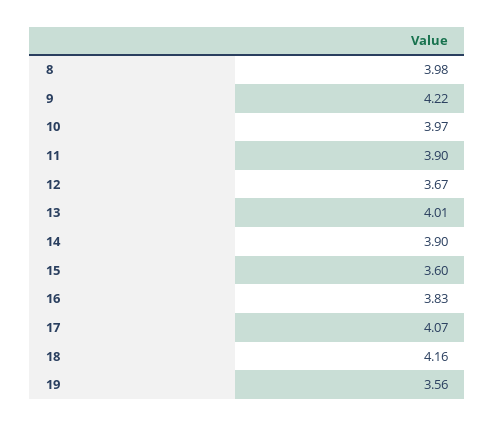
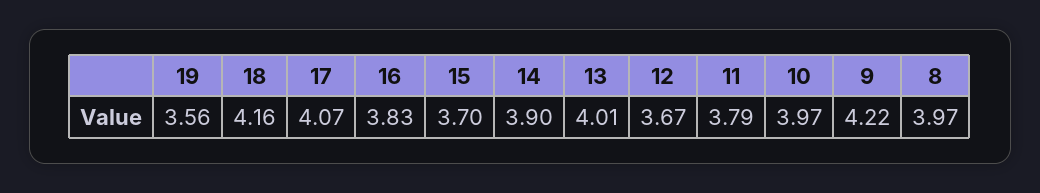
  {
-   "8": 3.98,
+   "8": 3.97,
    "9": 4.22,
    "10": 3.97,
-   "11": 3.9,
+   "11": 3.79,
    "12": 3.67,
    "13": 4.01,
    "14": 3.9,
-   "15": 3.6,
+   "15": 3.7,
    "16": 3.83,
    "17": 4.07,
    "18": 4.16,
    "19": 3.56
  }

